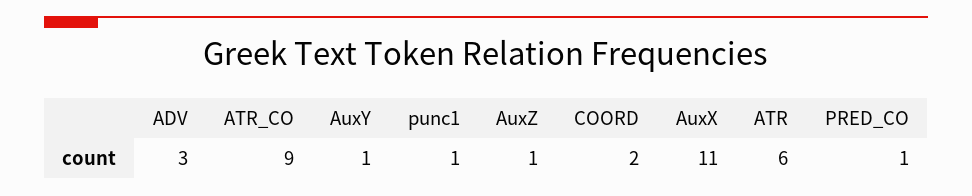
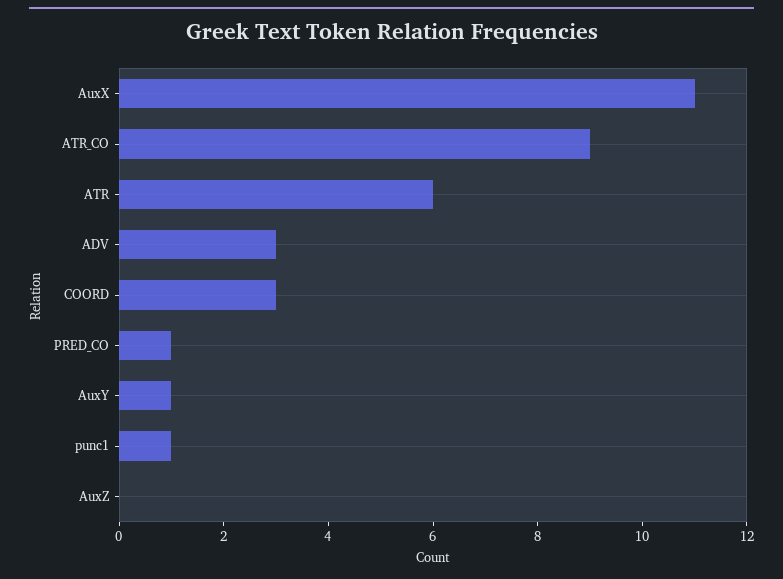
  {
    "ADV": 3,
    "ATR_CO": 9,
    "AuxY": 1,
    "punc1": 1,
-   "AuxZ": 1,
+   "AuxZ": 0,
-   "COORD": 2,
+   "COORD": 3,
    "AuxX": 11,
    "ATR": 6,
    "PRED_CO": 1
  }

